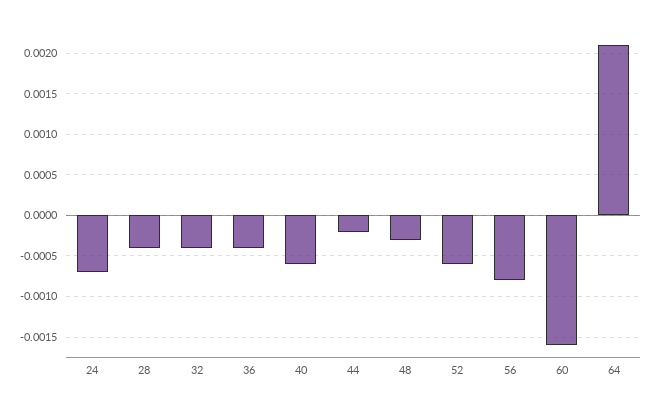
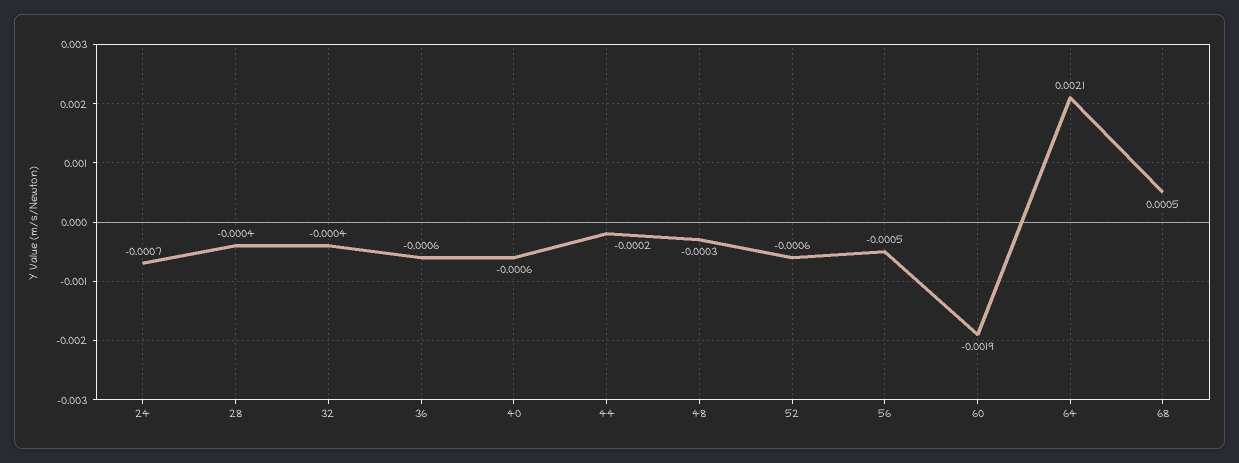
  {
    "24": -0.0007,
    "28": -0.0004,
    "32": -0.0004,
-   "36": -0.0004,
+   "36": -0.0006,
    "40": -0.0006,
    "44": -0.0002,
    "48": -0.0003,
    "52": -0.0006,
-   "56": -0.0008,
+   "56": -0.0005,
-   "60": -0.0016,
+   "60": -0.0019,
-   "64": 0.0021
+   "64": 0.0021,
+   "68": 0.0005
  }

